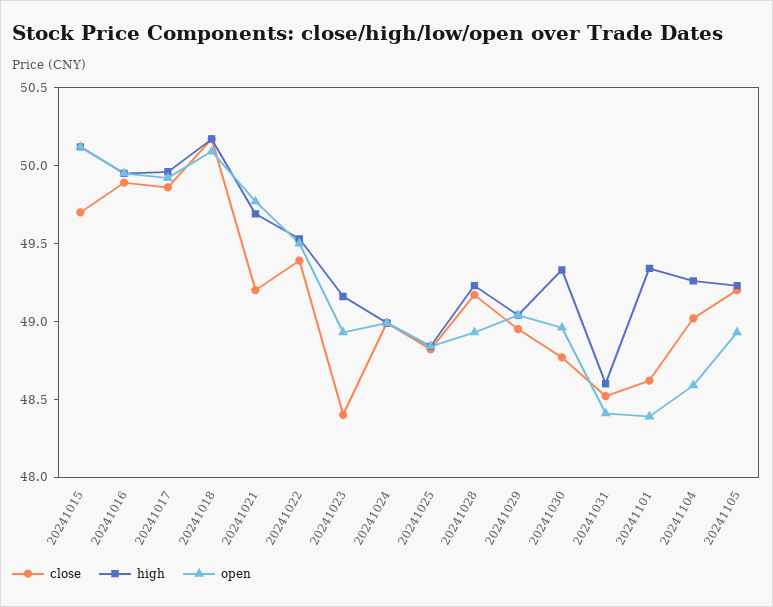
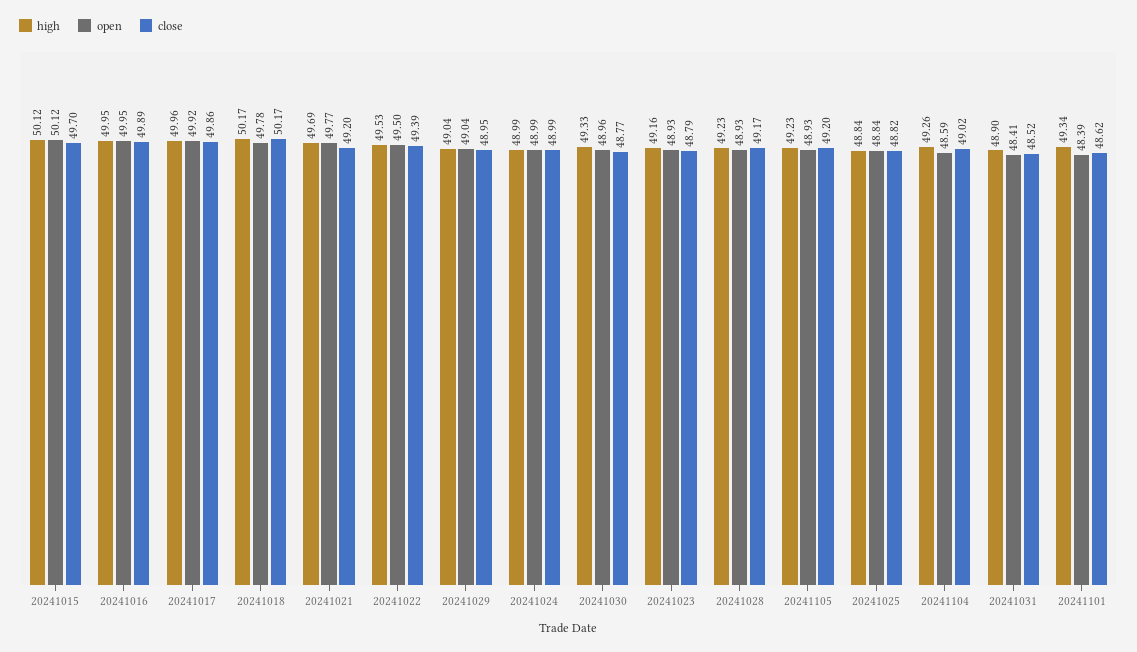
  {
    "close": {
      "20241015": 49.7,
      "20241016": 49.89,
      "20241017": 49.86,
      "20241018": 50.17,
      "20241021": 49.2,
      "20241022": 49.39,
-     "20241023": 48.4,
+     "20241023": 48.79,
      "20241024": 48.99,
      "20241025": 48.82,
      "20241028": 49.17,
      "20241029": 48.95,
      "20241030": 48.77,
      "20241031": 48.52,
      "20241101": 48.62,
      "20241104": 49.02,
      "20241105": 49.2
    },
    "high": {
      "20241015": 50.12,
      "20241016": 49.95,
      "20241017": 49.96,
      "20241018": 50.17,
      "20241021": 49.69,
      "20241022": 49.53,
      "20241023": 49.16,
      "20241024": 48.99,
      "20241025": 48.84,
      "20241028": 49.23,
      "20241029": 49.04,
      "20241030": 49.33,
-     "20241031": 48.6,
+     "20241031": 48.9,
      "20241101": 49.34,
      "20241104": 49.26,
      "20241105": 49.23
    },
    "open": {
      "20241015": 50.12,
      "20241016": 49.95,
      "20241017": 49.92,
-     "20241018": 50.1,
+     "20241018": 49.78,
      "20241021": 49.77,
      "20241022": 49.5,
      "20241023": 48.93,
      "20241024": 48.99,
      "20241025": 48.84,
      "20241028": 48.93,
      "20241029": 49.04,
      "20241030": 48.96,
      "20241031": 48.41,
      "20241101": 48.39,
      "20241104": 48.59,
      "20241105": 48.93
    }
  }

